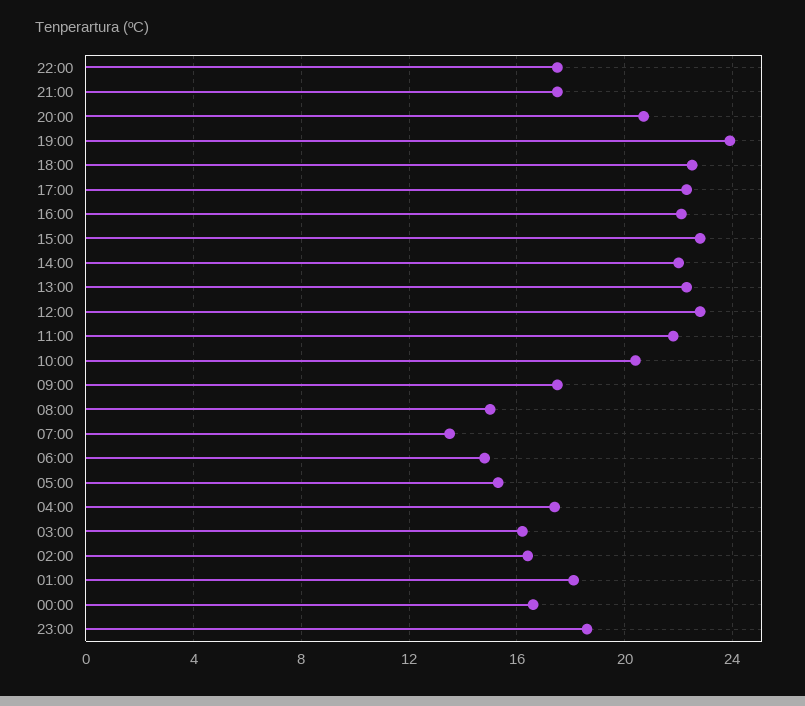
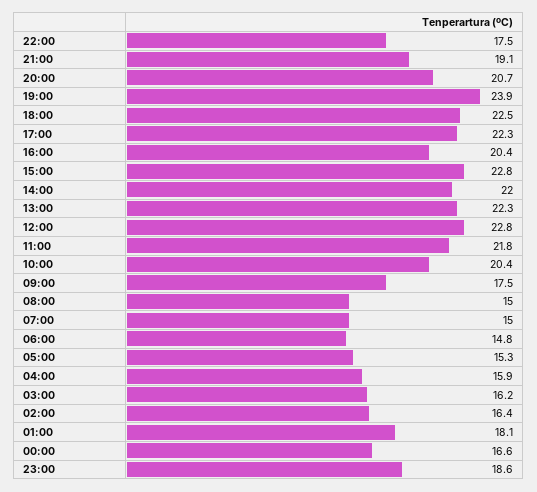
  {
    "22:00": 17.5,
-   "21:00": 17.5,
+   "21:00": 19.1,
    "20:00": 20.7,
    "19:00": 23.9,
    "18:00": 22.5,
    "17:00": 22.3,
-   "16:00": 22,
+   "16:00": 20.4,
    "15:00": 22.8,
    "14:00": 22,
    "13:00": 22.3,
    "12:00": 22.8,
    "11:00": 21.8,
    "10:00": 20.4,
    "09:00": 17.5,
    "08:00": 15,
-   "07:00": 13.5,
+   "07:00": 15,
    "06:00": 14.8,
    "05:00": 15.3,
-   "04:00": 17.5,
+   "04:00": 15.9,
    "03:00": 16.2,
    "02:00": 16.4,
    "01:00": 18.1,
    "00:00": 16.6,
    "23:00": 18.6
  }

